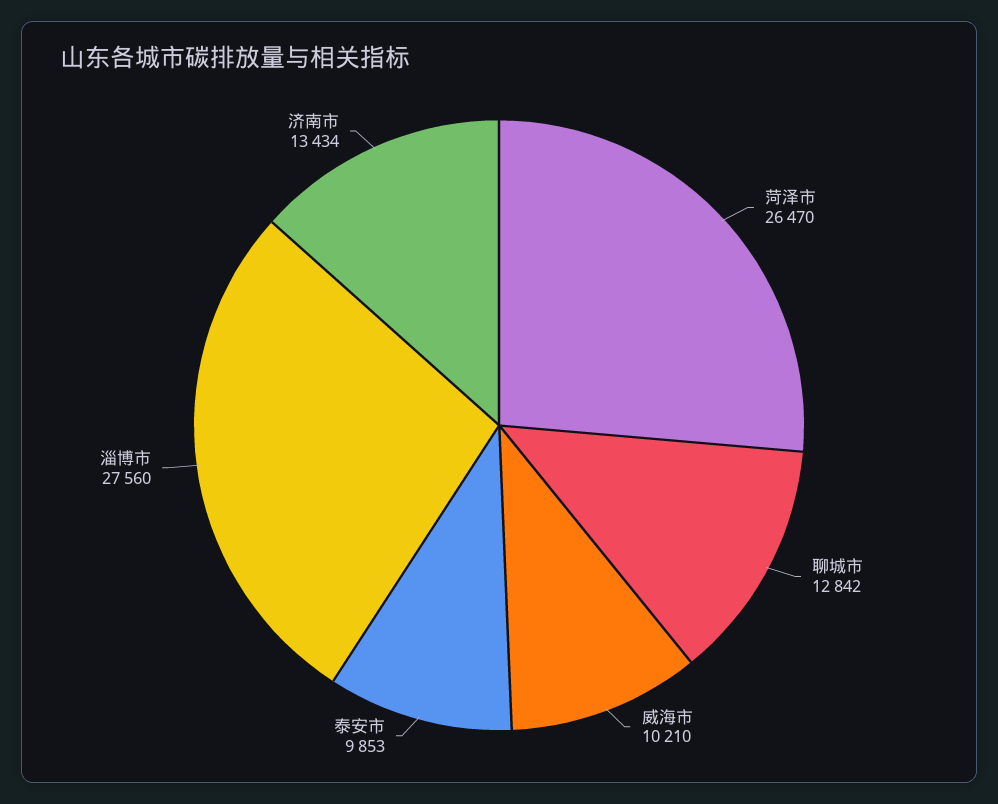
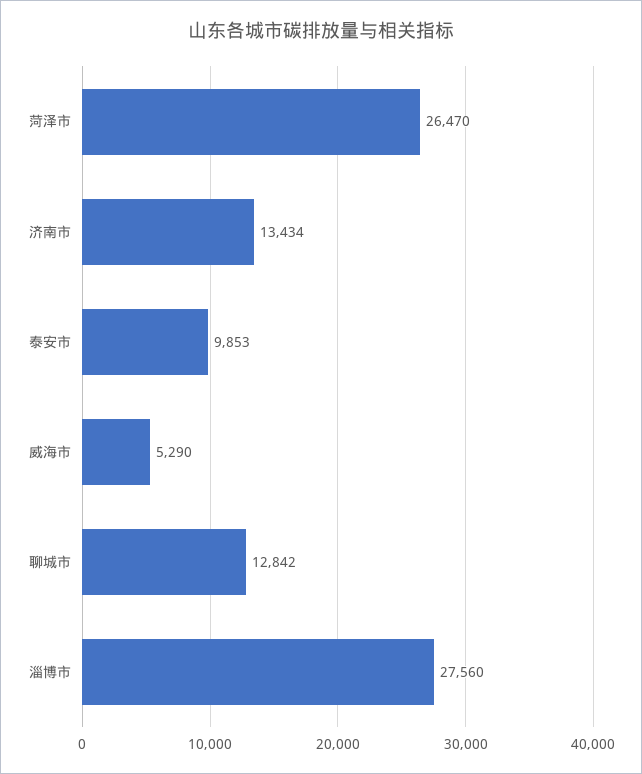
  {
    "菏泽市": 26470,
    "聊城市": 12842,
-   "威海市": 10210,
+   "威海市": 5290,
    "泰安市": 9853,
    "淄博市": 27560,
    "济南市": 13434
  }

